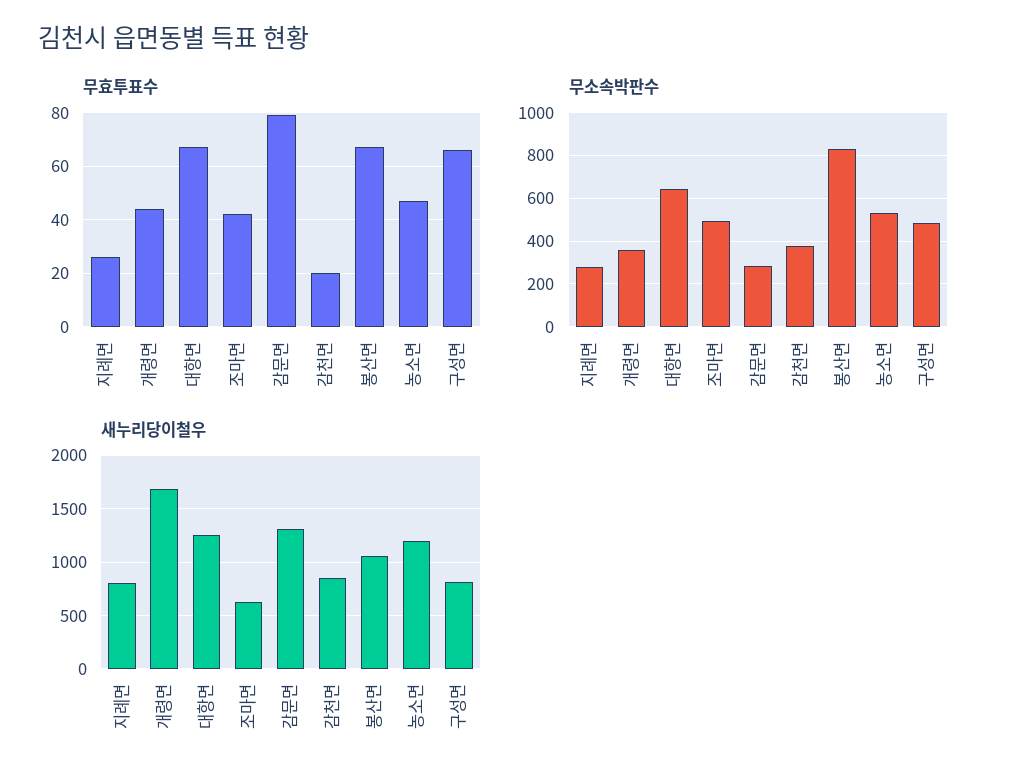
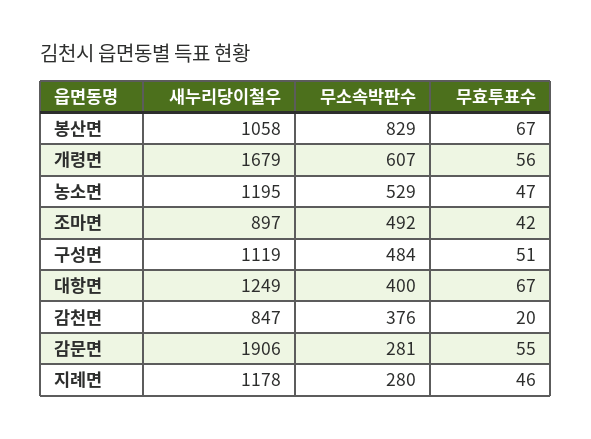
  {
    "무효투표수": {
-     "지례면": 25,
+     "지례면": 46,
-     "개령면": 45,
+     "개령면": 56,
      "대항면": 67,
      "조마면": 42,
-     "감문면": 80,
+     "감문면": 55,
      "감천면": 20,
      "봉산면": 67,
      "농소면": 47,
-     "구성면": 65
+     "구성면": 51
    },
    "무소속박판수": {
      "지례면": 280,
-     "개령면": 350,
+     "개령면": 607,
-     "대항면": 650,
+     "대항면": 400,
      "조마면": 492,
      "감문면": 281,
      "감천면": 376,
      "봉산면": 829,
      "농소면": 529,
      "구성면": 484
    },
    "새누리당이철우": {
-     "지례면": 800,
+     "지례면": 1178,
      "개령면": 1679,
      "대항면": 1249,
-     "조마면": 600,
+     "조마면": 897,
-     "감문면": 1300,
+     "감문면": 1906,
      "감천면": 847,
      "봉산면": 1058,
      "농소면": 1195,
-     "구성면": 800
+     "구성면": 1119
    }
  }

